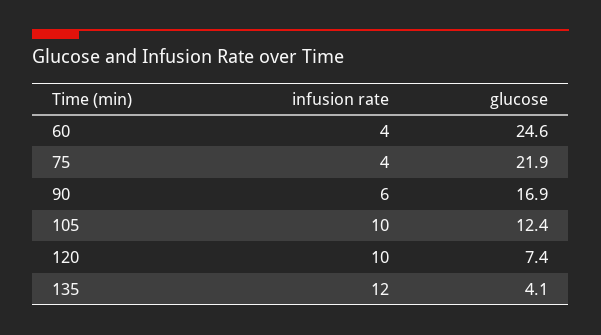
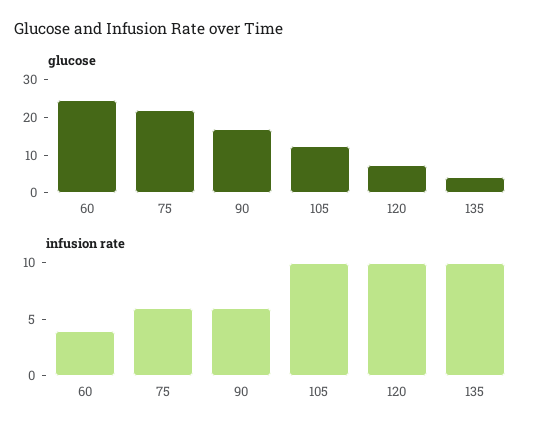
  {
    "infusion rate": {
      "60": 4,
-     "75": 4,
+     "75": 6,
      "90": 6,
      "105": 10,
      "120": 10,
-     "135": 12
+     "135": 10
    },
    "glucose": {
      "60": 24.6,
      "75": 21.9,
      "90": 16.9,
      "105": 12.4,
      "120": 7.4,
      "135": 4.1
    }
  }

